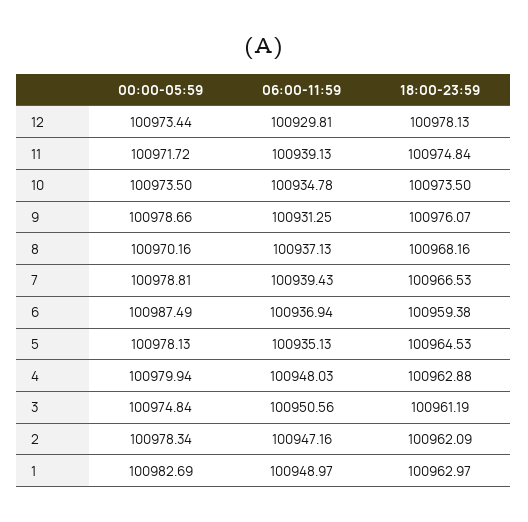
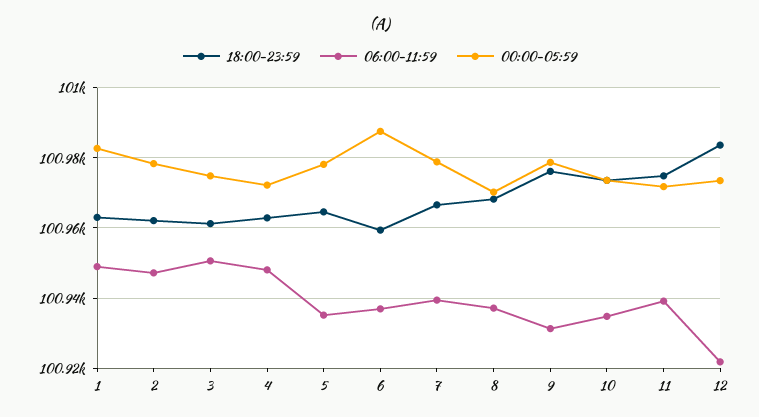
  {
    "00:00-05:59": {
      "12": 100973.44,
      "11": 100971.72,
      "10": 100973.5,
      "9": 100978.66,
      "8": 100970.16,
      "7": 100978.81,
      "6": 100987.49,
      "5": 100978.13,
-     "4": 100979.94,
+     "4": 100972,
      "3": 100974.84,
      "2": 100978.34,
      "1": 100982.69
    },
    "06:00-11:59": {
-     "12": 100929.81,
+     "12": 100922,
      "11": 100939.13,
      "10": 100934.78,
      "9": 100931.25,
      "8": 100937.13,
      "7": 100939.43,
      "6": 100936.94,
      "5": 100935.13,
      "4": 100948.03,
      "3": 100950.56,
      "2": 100947.16,
      "1": 100948.97
    },
    "18:00-23:59": {
-     "12": 100978.13,
+     "12": 100984,
      "11": 100974.84,
      "10": 100973.5,
      "9": 100976.07,
      "8": 100968.16,
      "7": 100966.53,
      "6": 100959.38,
      "5": 100964.53,
      "4": 100962.88,
      "3": 100961.19,
      "2": 100962.09,
      "1": 100962.97
    }
  }

